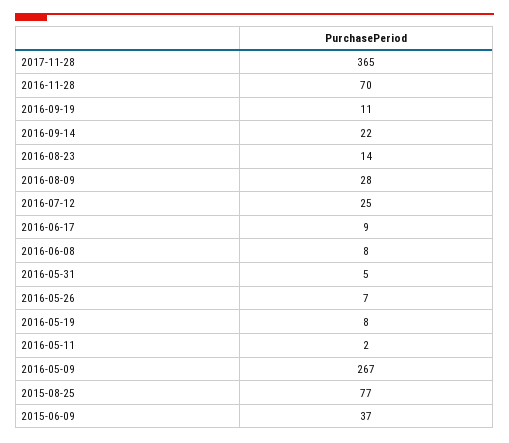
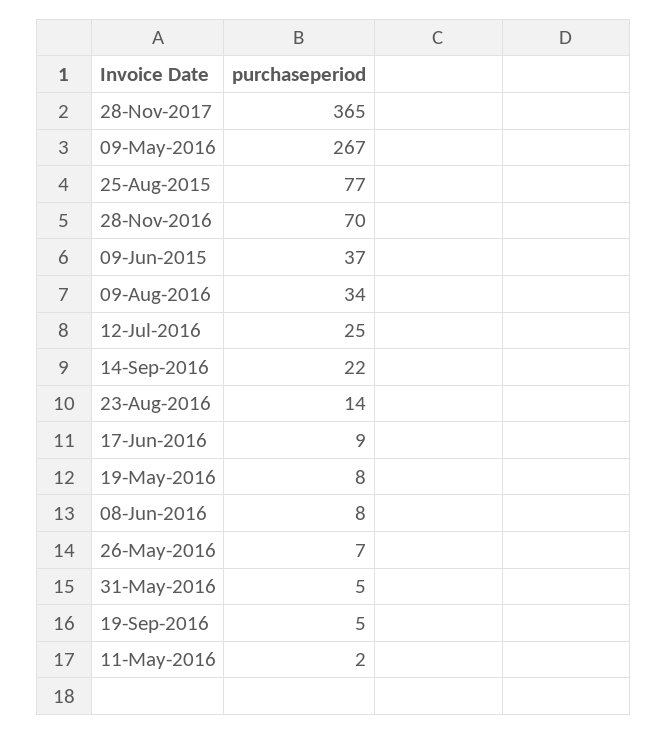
  {
    "2017-11-28": 365,
    "2016-11-28": 70,
-   "2016-09-19": 11,
+   "2016-09-19": 5,
    "2016-09-14": 22,
    "2016-08-23": 14,
-   "2016-08-09": 28,
+   "2016-08-09": 34,
    "2016-07-12": 25,
    "2016-06-17": 9,
    "2016-06-08": 8,
    "2016-05-31": 5,
    "2016-05-26": 7,
    "2016-05-19": 8,
    "2016-05-11": 2,
    "2016-05-09": 267,
    "2015-08-25": 77,
    "2015-06-09": 37
  }

